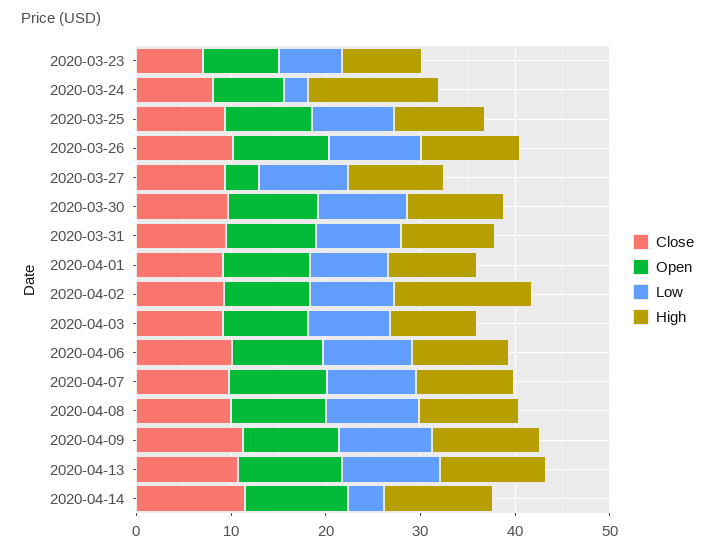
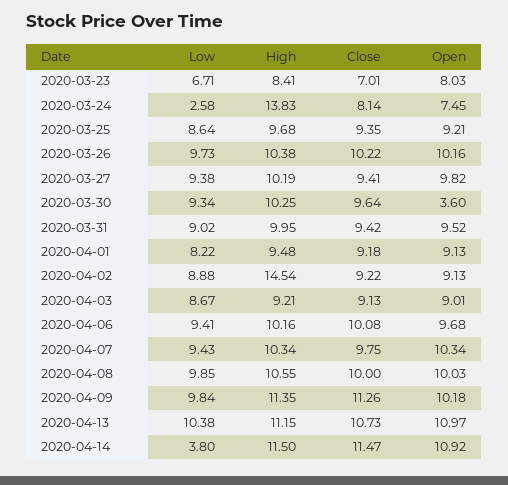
  {
    "Close": {
      "2020-03-23": 7.01,
      "2020-03-24": 8.14,
      "2020-03-25": 9.35,
      "2020-03-26": 10.22,
      "2020-03-27": 9.41,
      "2020-03-30": 9.64,
      "2020-03-31": 9.42,
      "2020-04-01": 9.18,
      "2020-04-02": 9.22,
      "2020-04-03": 9.13,
      "2020-04-06": 10.08,
      "2020-04-07": 9.75,
      "2020-04-08": 10,
      "2020-04-09": 11.26,
      "2020-04-13": 10.73,
      "2020-04-14": 11.47
    },
    "Open": {
      "2020-03-23": 8.03,
      "2020-03-24": 7.45,
      "2020-03-25": 9.21,
      "2020-03-26": 10.16,
-     "2020-03-27": 4,
+     "2020-03-27": 9.82,
-     "2020-03-30": 10,
+     "2020-03-30": 3.6,
      "2020-03-31": 9.52,
      "2020-04-01": 9.13,
      "2020-04-02": 9.13,
      "2020-04-03": 9.01,
      "2020-04-06": 9.68,
      "2020-04-07": 10.34,
      "2020-04-08": 10.03,
      "2020-04-09": 10.18,
      "2020-04-13": 10.97,
      "2020-04-14": 10.92
    },
    "Low": {
      "2020-03-23": 6.71,
      "2020-03-24": 2.58,
      "2020-03-25": 8.64,
      "2020-03-26": 9.73,
      "2020-03-27": 9.38,
      "2020-03-30": 9.34,
      "2020-03-31": 9.02,
      "2020-04-01": 8.22,
      "2020-04-02": 8.88,
      "2020-04-03": 8.67,
      "2020-04-06": 9.41,
      "2020-04-07": 9.43,
      "2020-04-08": 9.85,
      "2020-04-09": 9.84,
      "2020-04-13": 10.38,
      "2020-04-14": 3.8
    },
    "High": {
      "2020-03-23": 8.41,
      "2020-03-24": 13.83,
      "2020-03-25": 9.68,
      "2020-03-26": 10.38,
      "2020-03-27": 10.19,
      "2020-03-30": 10.25,
      "2020-03-31": 9.95,
      "2020-04-01": 9.48,
      "2020-04-02": 14.54,
      "2020-04-03": 9.21,
      "2020-04-06": 10.16,
      "2020-04-07": 10.34,
      "2020-04-08": 10.55,
      "2020-04-09": 11.35,
      "2020-04-13": 11.15,
      "2020-04-14": 11.5
    }
  }

